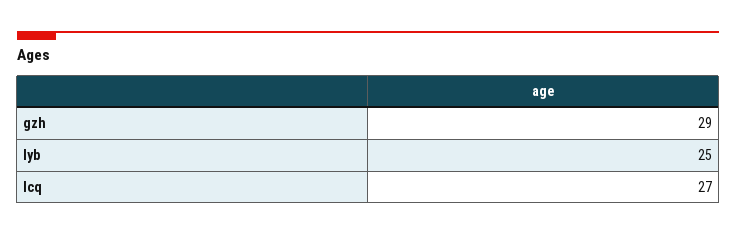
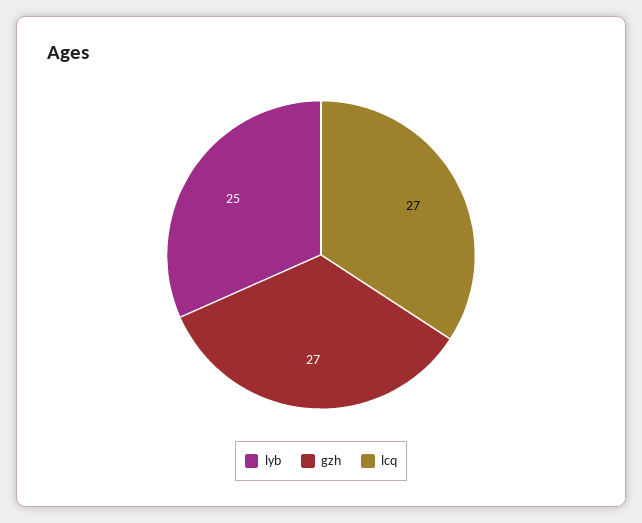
  {
-   "gzh": 29,
+   "gzh": 27,
    "lyb": 25,
    "lcq": 27
  }

